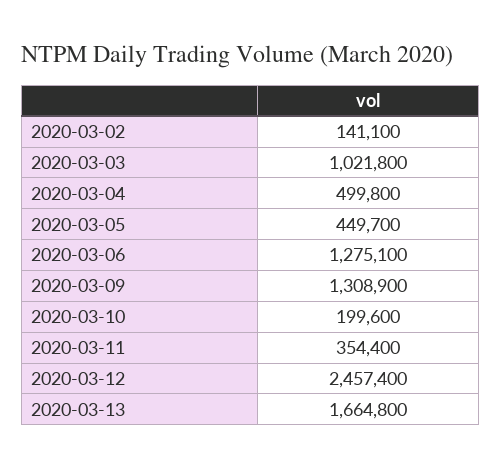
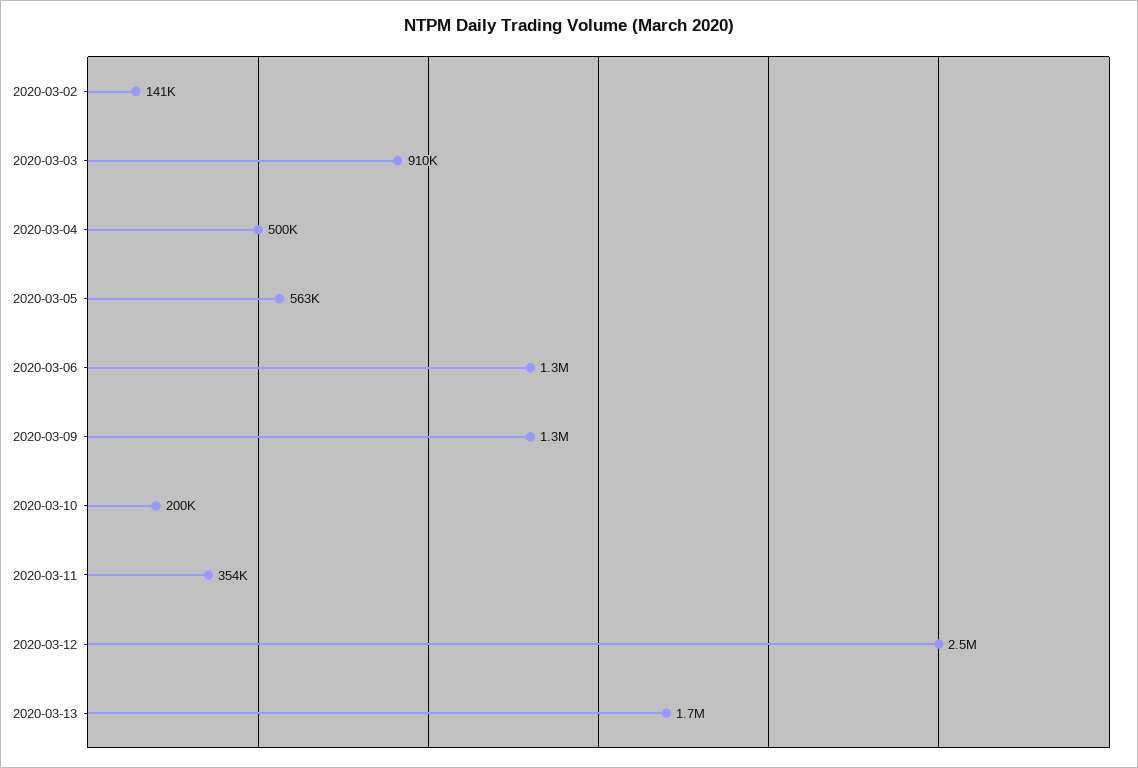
  {
    "2020-03-02": 141100,
-   "2020-03-03": 1021800,
+   "2020-03-03": 910000,
    "2020-03-04": 499800,
-   "2020-03-05": 449700,
+   "2020-03-05": 563000,
    "2020-03-06": 1275100,
    "2020-03-09": 1308900,
    "2020-03-10": 199600,
    "2020-03-11": 354400,
    "2020-03-12": 2457400,
    "2020-03-13": 1664800
  }

